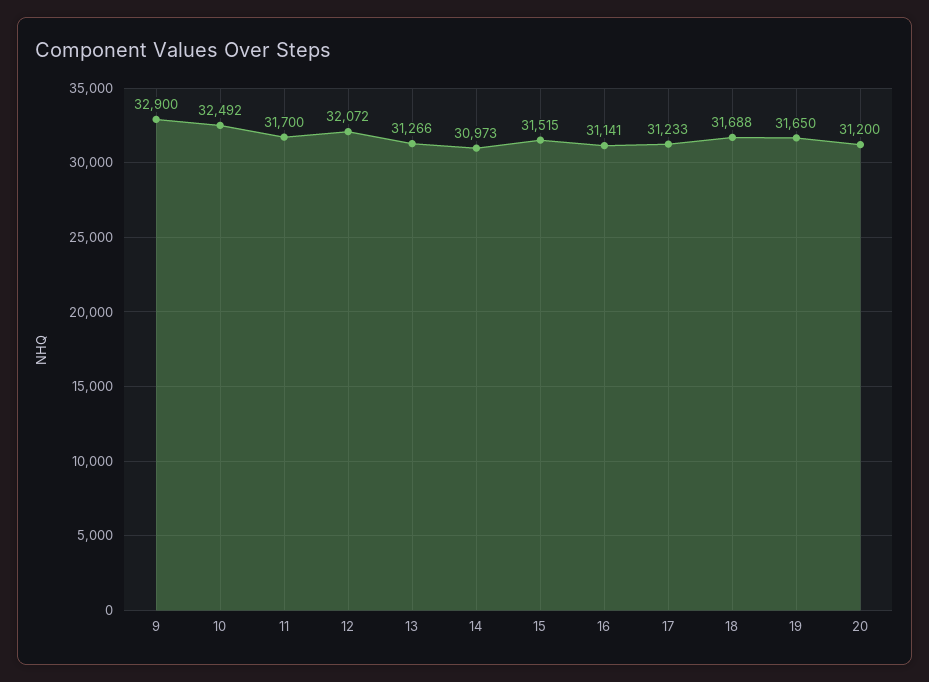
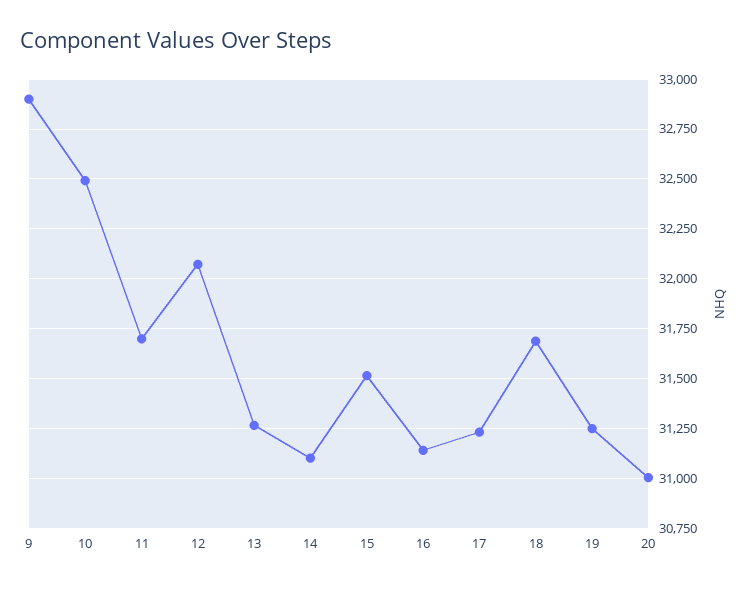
  {
    "9": 32900,
    "10": 32492,
    "11": 31700,
    "12": 32072,
    "13": 31266,
-   "14": 30973,
+   "14": 31100,
    "15": 31515,
    "16": 31141,
    "17": 31233,
    "18": 31688,
-   "19": 31650,
+   "19": 31250,
-   "20": 31200
+   "20": 31000
  }

